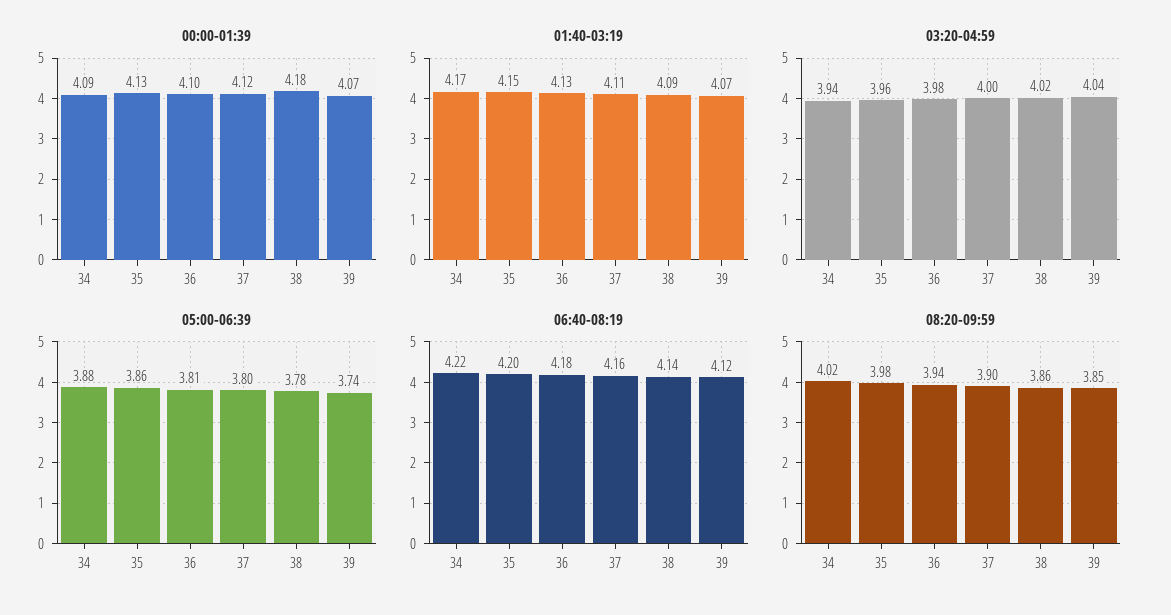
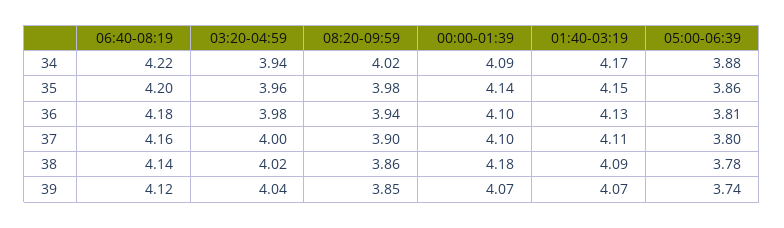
  {
    "00:00-01:39": {
      "34": 4.09,
-     "35": 4.13,
+     "35": 4.14,
      "36": 4.1,
-     "37": 4.12,
+     "37": 4.1,
      "38": 4.18,
      "39": 4.07
    },
    "01:40-03:19": {
      "34": 4.17,
      "35": 4.15,
      "36": 4.13,
      "37": 4.11,
      "38": 4.09,
      "39": 4.07
    },
    "03:20-04:59": {
      "34": 3.94,
      "35": 3.96,
      "36": 3.98,
      "37": 4,
      "38": 4.02,
      "39": 4.04
    },
    "05:00-06:39": {
      "34": 3.88,
      "35": 3.86,
      "36": 3.81,
      "37": 3.8,
      "38": 3.78,
      "39": 3.74
    },
    "06:40-08:19": {
      "34": 4.22,
      "35": 4.2,
      "36": 4.18,
      "37": 4.16,
      "38": 4.14,
      "39": 4.12
    },
    "08:20-09:59": {
      "34": 4.02,
      "35": 3.98,
      "36": 3.94,
      "37": 3.9,
      "38": 3.86,
      "39": 3.85
    }
  }

